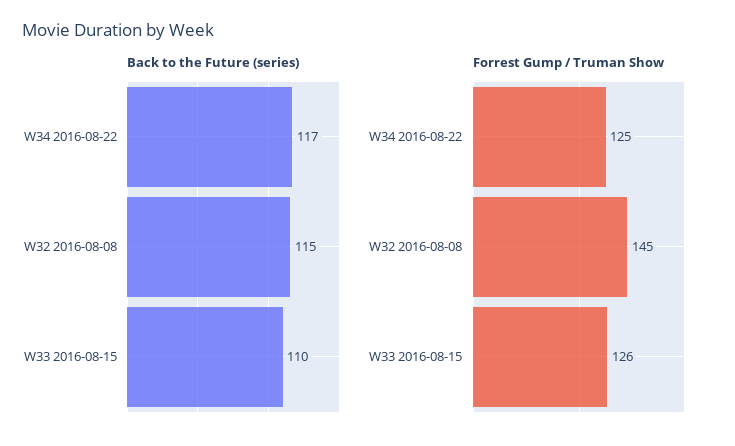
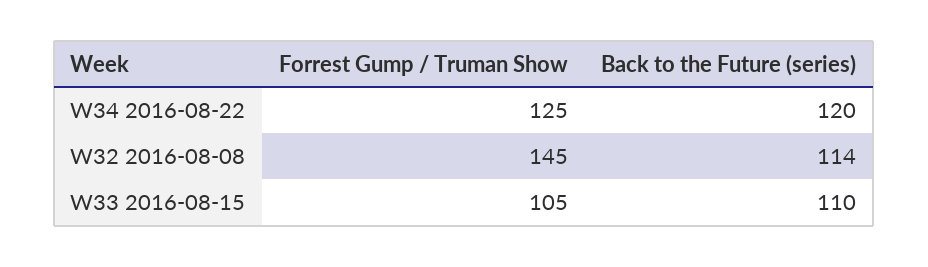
  {
    "Back to the Future (series)": {
-     "W34 2016-08-22": 117,
+     "W34 2016-08-22": 120,
-     "W32 2016-08-08": 115,
+     "W32 2016-08-08": 114,
      "W33 2016-08-15": 110
    },
    "Forrest Gump / Truman Show": {
      "W34 2016-08-22": 125,
      "W32 2016-08-08": 145,
-     "W33 2016-08-15": 126
+     "W33 2016-08-15": 105
    }
  }

